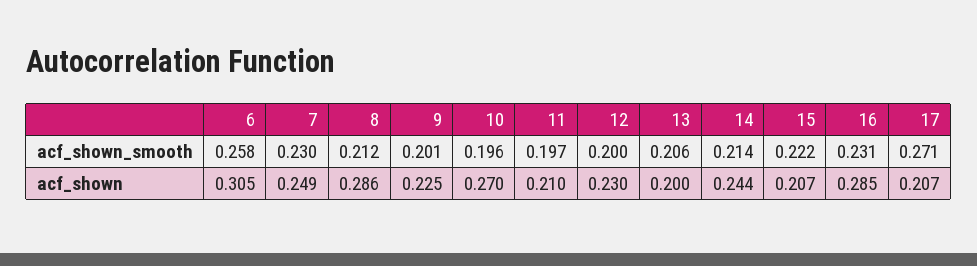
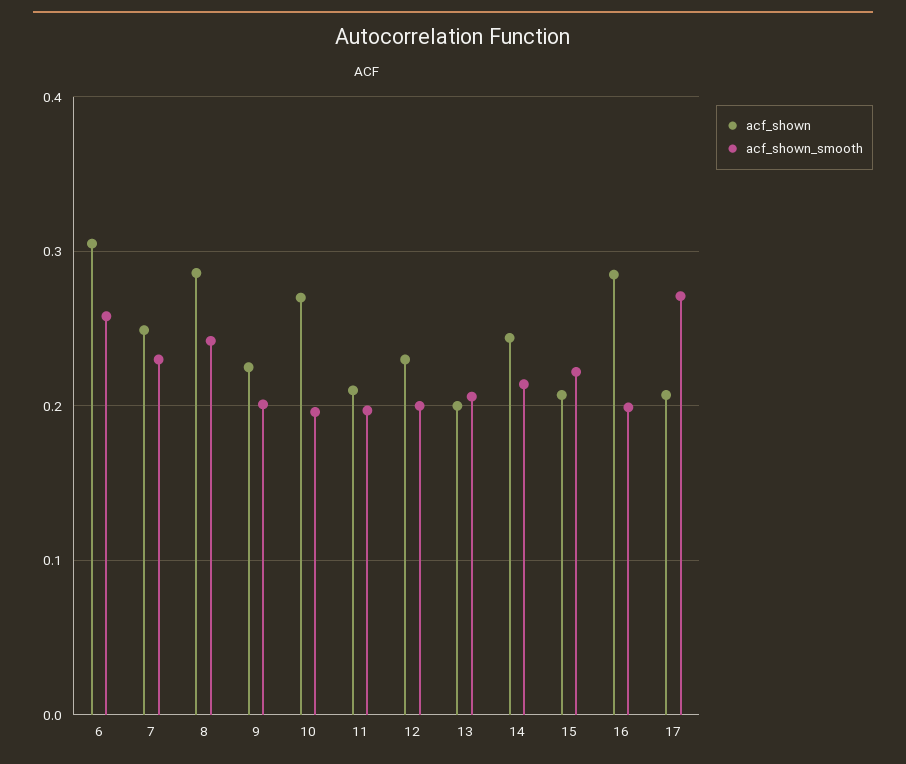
  {
    "acf_shown_smooth": {
      "6": 0.258,
      "7": 0.23,
-     "8": 0.212,
+     "8": 0.24,
      "9": 0.201,
      "10": 0.196,
      "11": 0.197,
      "12": 0.2,
      "13": 0.206,
      "14": 0.214,
      "15": 0.222,
-     "16": 0.231,
+     "16": 0.2,
      "17": 0.271
    },
    "acf_shown": {
      "6": 0.305,
      "7": 0.249,
      "8": 0.286,
      "9": 0.225,
      "10": 0.27,
      "11": 0.21,
      "12": 0.23,
      "13": 0.2,
      "14": 0.244,
      "15": 0.207,
      "16": 0.285,
      "17": 0.207
    }
  }

